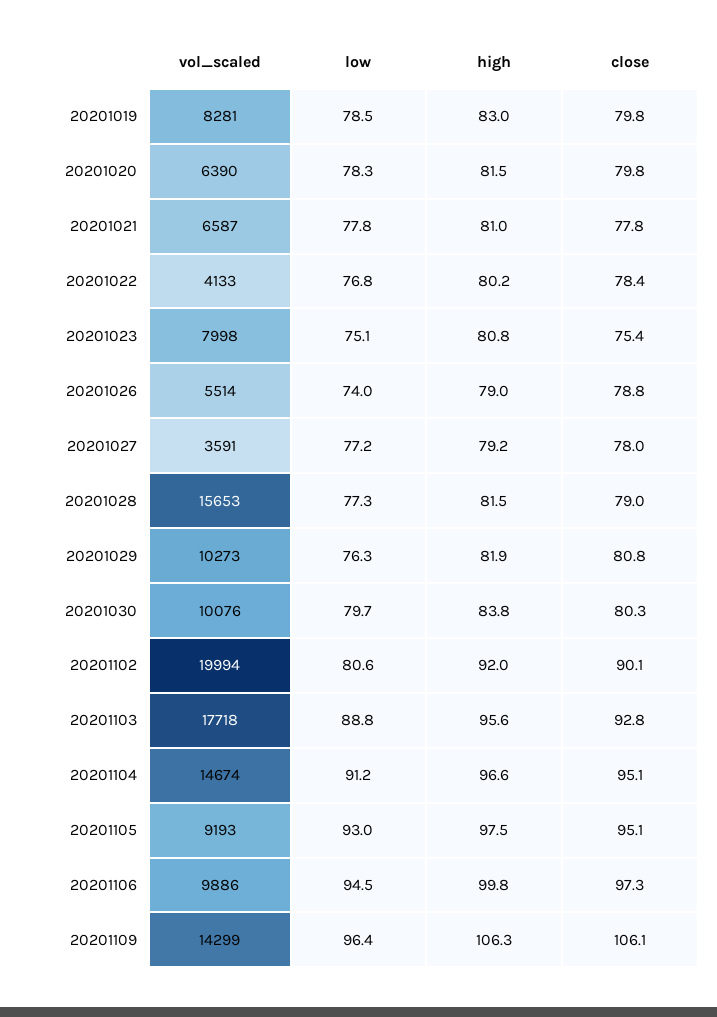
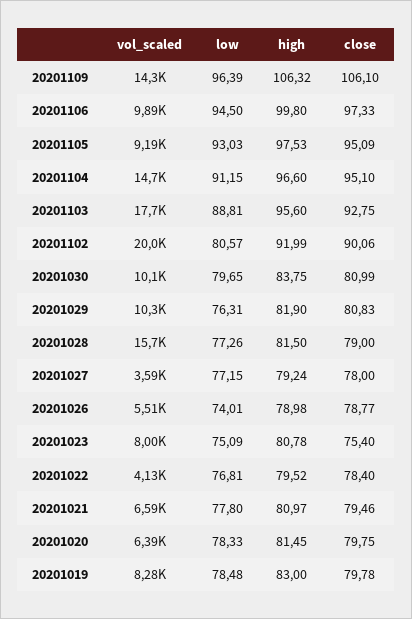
  {
    "vol_scaled": {
      "20201019": 8281,
      "20201020": 6390,
      "20201021": 6587,
      "20201022": 4133,
      "20201023": 7998,
      "20201026": 5514,
      "20201027": 3591,
      "20201028": 15653,
      "20201029": 10273,
      "20201030": 10076,
      "20201102": 19994,
      "20201103": 17718,
      "20201104": 14674,
      "20201105": 9193,
      "20201106": 9886,
      "20201109": 14299
    },
    "low": {
      "20201019": 78.48,
      "20201020": 78.33,
      "20201021": 77.8,
      "20201022": 76.81,
      "20201023": 75.09,
      "20201026": 74.01,
      "20201027": 77.15,
      "20201028": 77.26,
      "20201029": 76.31,
      "20201030": 79.65,
      "20201102": 80.57,
      "20201103": 88.81,
      "20201104": 91.15,
      "20201105": 93.03,
      "20201106": 94.5,
      "20201109": 96.39
    },
    "high": {
      "20201019": 83,
      "20201020": 81.45,
      "20201021": 80.97,
-     "20201022": 80.2,
+     "20201022": 79.52,
      "20201023": 80.78,
      "20201026": 78.98,
      "20201027": 79.24,
      "20201028": 81.5,
      "20201029": 81.9,
      "20201030": 83.75,
      "20201102": 91.99,
      "20201103": 95.6,
      "20201104": 96.6,
      "20201105": 97.53,
      "20201106": 99.8,
      "20201109": 106.32
    },
    "close": {
      "20201019": 79.78,
      "20201020": 79.75,
-     "20201021": 77.8,
+     "20201021": 79.46,
      "20201022": 78.4,
      "20201023": 75.4,
      "20201026": 78.77,
      "20201027": 78,
      "20201028": 79,
      "20201029": 80.83,
-     "20201030": 80.3,
+     "20201030": 80.99,
      "20201102": 90.06,
      "20201103": 92.75,
      "20201104": 95.1,
      "20201105": 95.09,
      "20201106": 97.33,
      "20201109": 106.1
    }
  }

